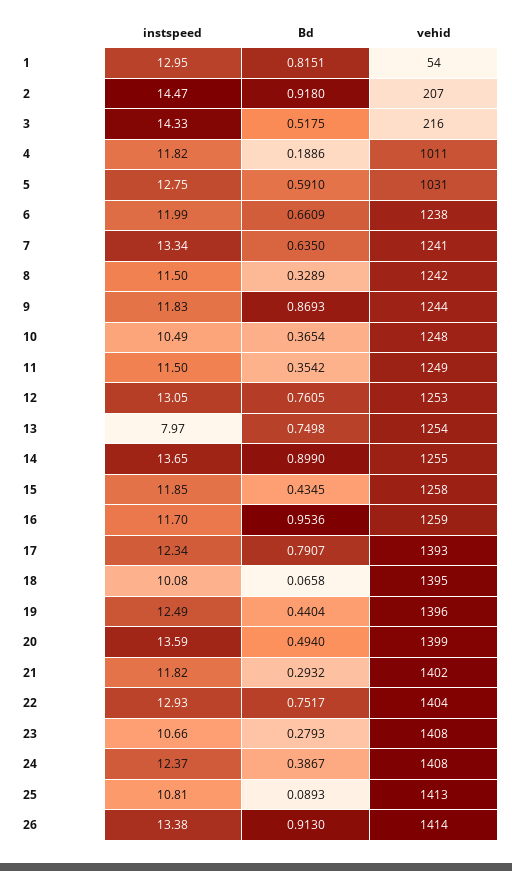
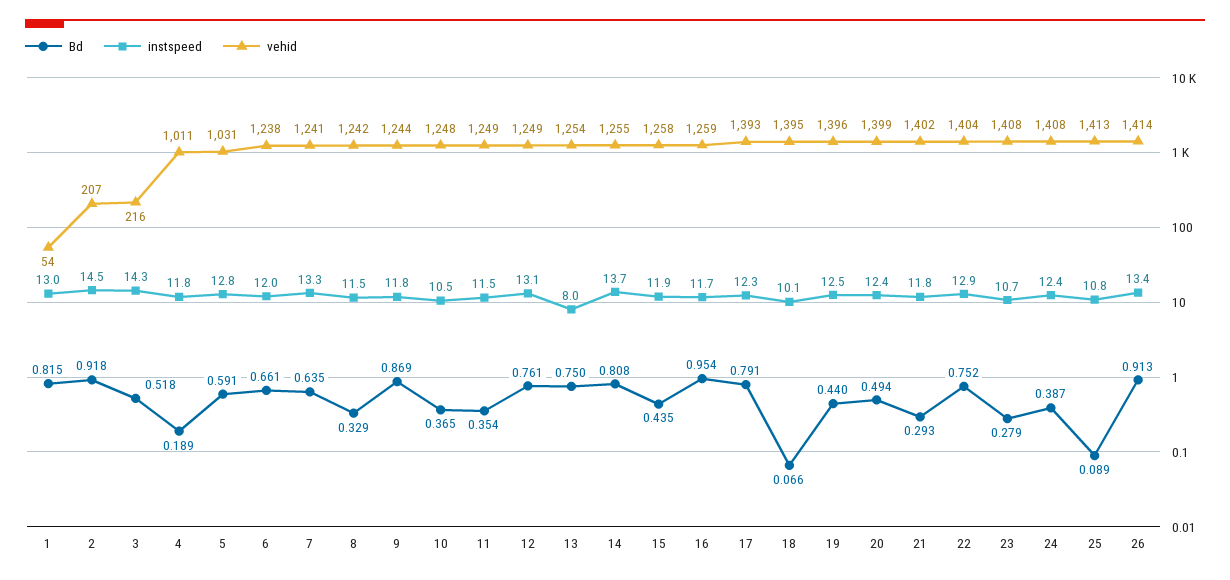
  {
    "instspeed": {
      "1": 12.95,
      "2": 14.47,
      "3": 14.33,
      "4": 11.82,
      "5": 12.75,
      "6": 11.99,
      "7": 13.34,
      "8": 11.5,
      "9": 11.83,
      "10": 10.49,
      "11": 11.5,
      "12": 13.05,
      "13": 7.97,
      "14": 13.65,
      "15": 11.85,
      "16": 11.7,
      "17": 12.34,
      "18": 10.08,
      "19": 12.49,
-     "20": 13.59,
+     "20": 12.4,
      "21": 11.82,
      "22": 12.93,
      "23": 10.66,
      "24": 12.37,
      "25": 10.81,
      "26": 13.38
    },
    "Bd": {
      "1": 0.8151,
      "2": 0.918,
      "3": 0.5175,
      "4": 0.1886,
      "5": 0.591,
      "6": 0.6609,
      "7": 0.635,
      "8": 0.3289,
      "9": 0.8693,
      "10": 0.3654,
      "11": 0.3542,
      "12": 0.7605,
      "13": 0.7498,
-     "14": 0.899,
+     "14": 0.808,
      "15": 0.4345,
      "16": 0.9536,
      "17": 0.7907,
      "18": 0.0658,
      "19": 0.4404,
      "20": 0.494,
      "21": 0.2932,
      "22": 0.7517,
      "23": 0.2793,
      "24": 0.3867,
      "25": 0.0893,
      "26": 0.913
    },
    "vehid": {
      "1": 54,
      "2": 207,
      "3": 216,
      "4": 1011,
      "5": 1031,
      "6": 1238,
      "7": 1241,
      "8": 1242,
      "9": 1244,
      "10": 1248,
      "11": 1249,
-     "12": 1253,
+     "12": 1249,
      "13": 1254,
      "14": 1255,
      "15": 1258,
      "16": 1259,
      "17": 1393,
      "18": 1395,
      "19": 1396,
      "20": 1399,
      "21": 1402,
      "22": 1404,
      "23": 1408,
      "24": 1408,
      "25": 1413,
      "26": 1414
    }
  }

